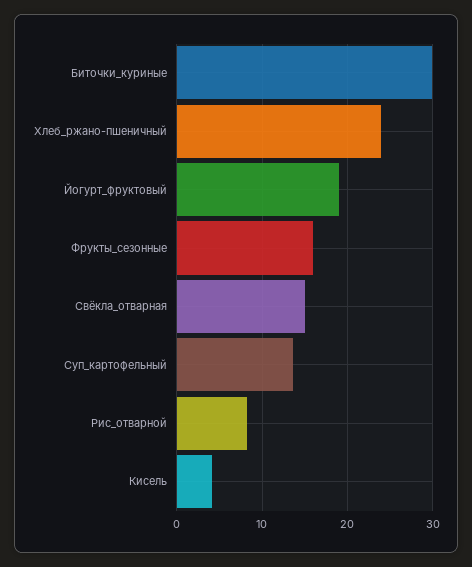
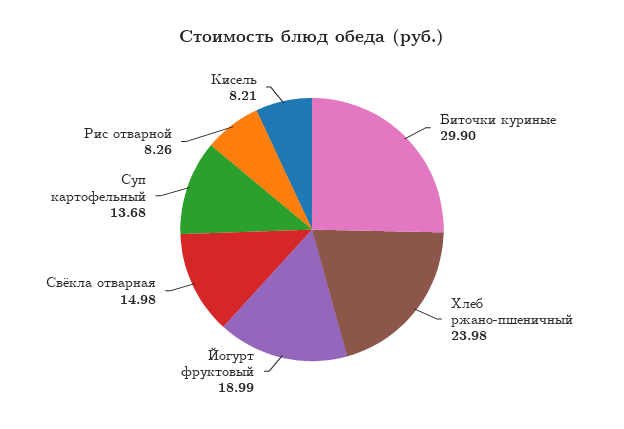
  {
    "Биточки_куриные": 29.9,
    "Хлеб_ржано-пшеничный": 23.98,
    "Йогурт_фруктовый": 18.99,
-   "Фрукты_сезонные": 16,
    "Свёкла_отварная": 14.98,
    "Суп_картофельный": 13.68,
    "Рис_отварной": 8.26,
-   "Кисель": 4
+   "Кисель": 8.21
  }

